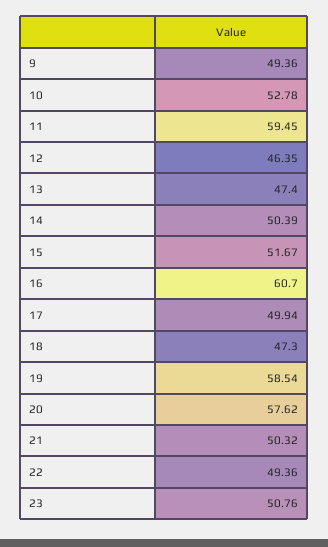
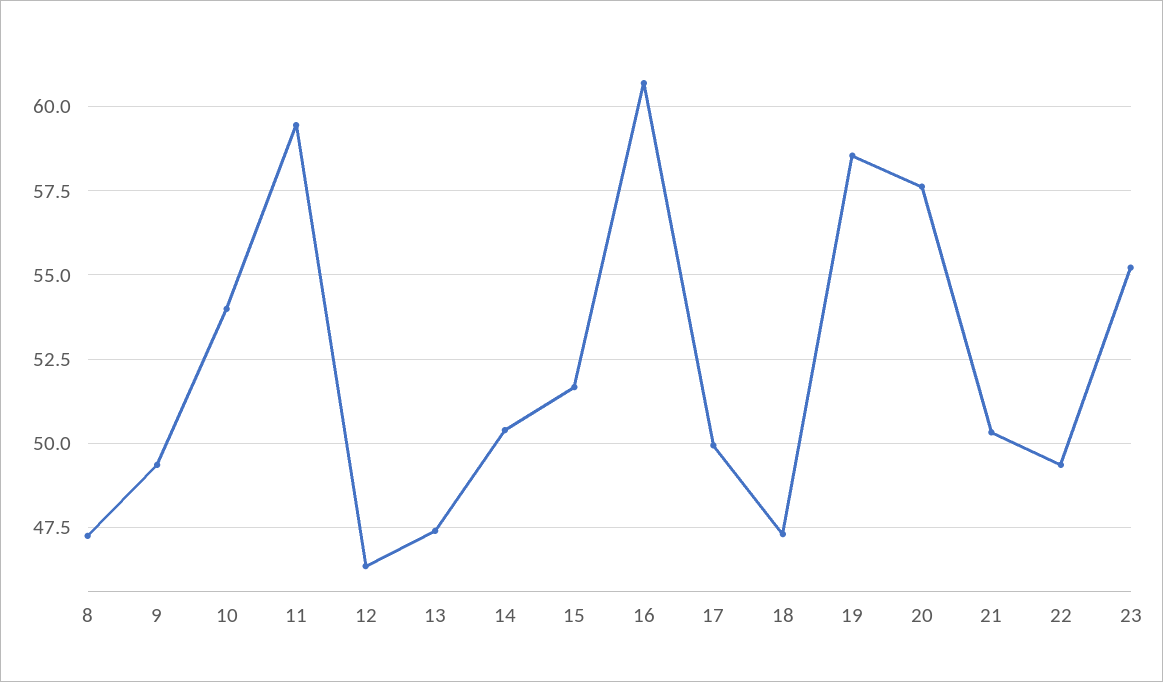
  {
    "9": 49.36,
-   "10": 52.78,
+   "10": 54,
    "11": 59.45,
    "12": 46.35,
    "13": 47.4,
    "14": 50.39,
    "15": 51.67,
    "16": 60.7,
    "17": 49.94,
    "18": 47.3,
    "19": 58.54,
    "20": 57.62,
    "21": 50.32,
    "22": 49.36,
-   "23": 50.76
+   "23": 55.25,
+   "8": 47.25
  }

